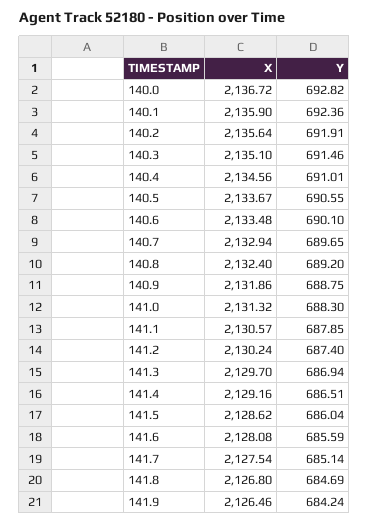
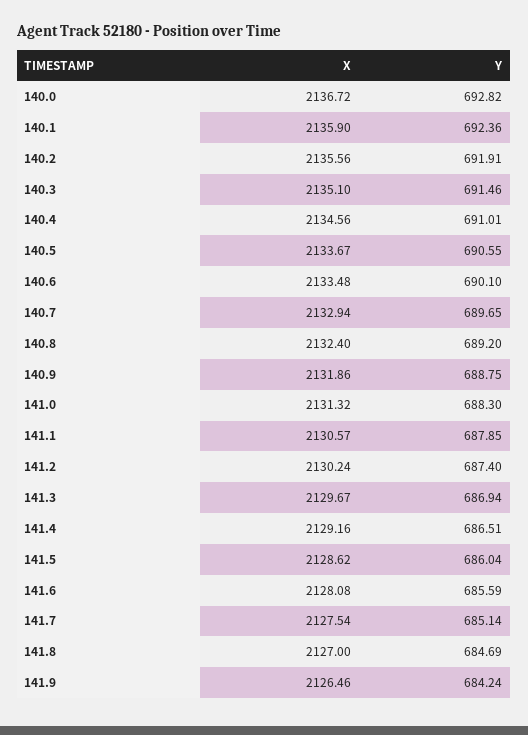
  {
    "X": {
      "140.0": 2136.72,
      "140.1": 2135.9,
-     "140.2": 2135.64,
+     "140.2": 2135.56,
      "140.3": 2135.1,
      "140.4": 2134.56,
      "140.5": 2133.67,
      "140.6": 2133.48,
      "140.7": 2132.94,
      "140.8": 2132.4,
      "140.9": 2131.86,
      "141.0": 2131.32,
      "141.1": 2130.57,
      "141.2": 2130.24,
-     "141.3": 2129.7,
+     "141.3": 2129.67,
      "141.4": 2129.16,
      "141.5": 2128.62,
      "141.6": 2128.08,
      "141.7": 2127.54,
-     "141.8": 2126.8,
+     "141.8": 2127,
      "141.9": 2126.46
    },
    "Y": {
      "140.0": 692.82,
      "140.1": 692.36,
      "140.2": 691.91,
      "140.3": 691.46,
      "140.4": 691.01,
      "140.5": 690.55,
      "140.6": 690.1,
      "140.7": 689.65,
      "140.8": 689.2,
      "140.9": 688.75,
      "141.0": 688.3,
      "141.1": 687.85,
      "141.2": 687.4,
      "141.3": 686.94,
      "141.4": 686.51,
      "141.5": 686.04,
      "141.6": 685.59,
      "141.7": 685.14,
      "141.8": 684.69,
      "141.9": 684.24
    }
  }

